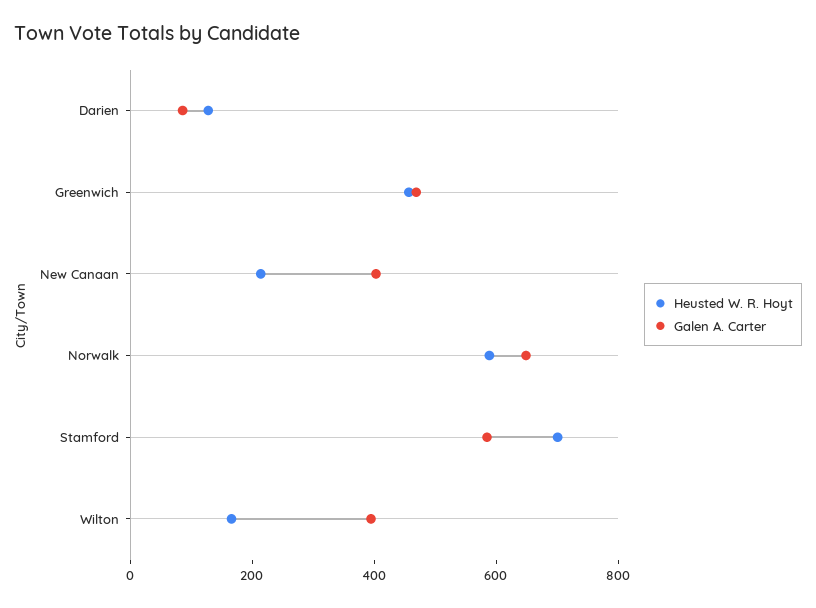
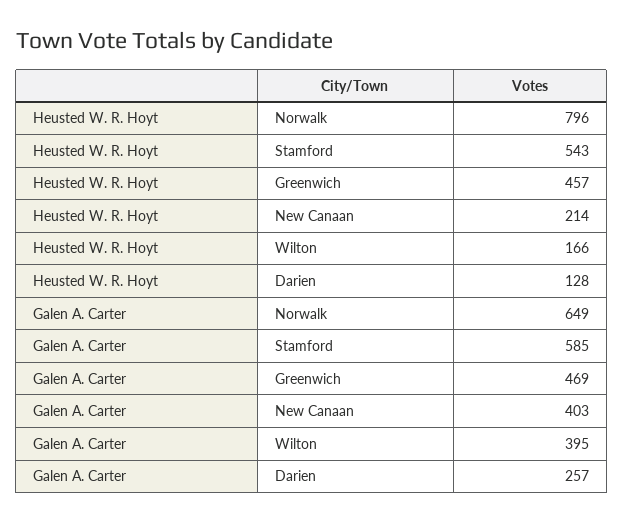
  {
    "Heusted W. R. Hoyt": {
      "Darien": 128,
      "Greenwich": 457,
      "New Canaan": 214,
-     "Norwalk": 600,
+     "Norwalk": 796,
-     "Stamford": 700,
+     "Stamford": 543,
      "Wilton": 166
    },
    "Galen A. Carter": {
-     "Darien": 100,
+     "Darien": 257,
      "Greenwich": 469,
      "New Canaan": 403,
      "Norwalk": 649,
      "Stamford": 585,
      "Wilton": 395
    }
  }

